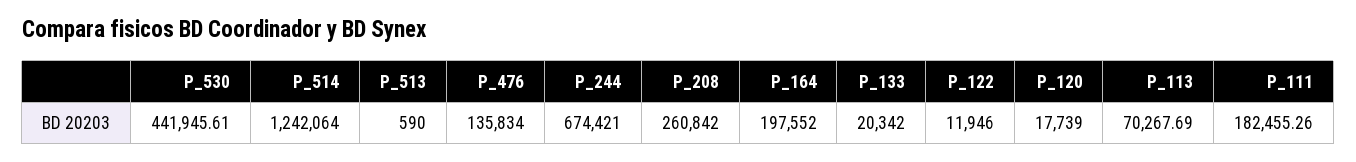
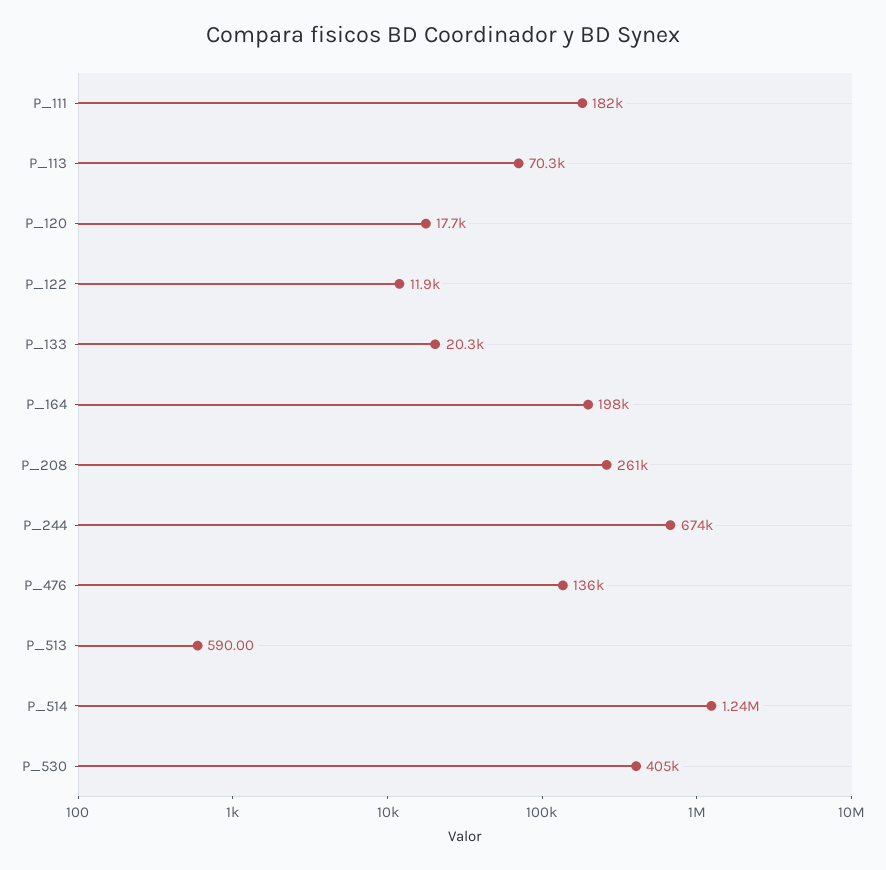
  {
-   "P_530": 441945.61,
+   "P_530": 405000,
    "P_514": 1242064,
    "P_513": 590,
    "P_476": 135834,
    "P_244": 674421,
    "P_208": 260842,
    "P_164": 197552,
    "P_133": 20342,
    "P_122": 11946,
    "P_120": 17739,
    "P_113": 70267.69,
    "P_111": 182455.26
  }

